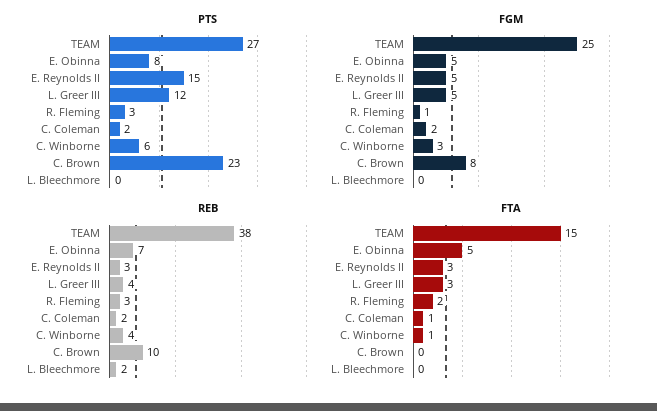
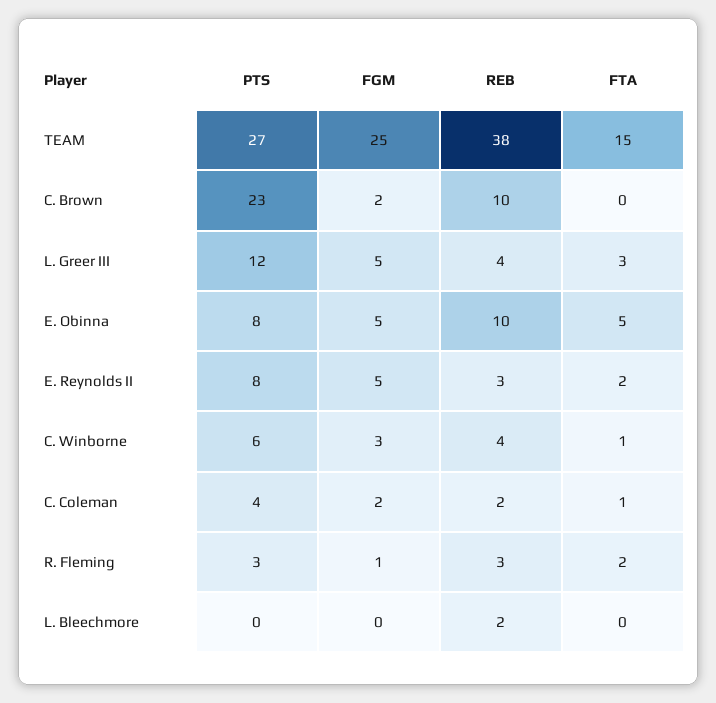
  {
    "PTS": {
      "TEAM": 27,
      "E. Obinna": 8,
-     "E. Reynolds II": 15,
+     "E. Reynolds II": 8,
      "L. Greer III": 12,
      "R. Fleming": 3,
-     "C. Coleman": 2,
+     "C. Coleman": 4,
      "C. Winborne": 6,
      "C. Brown": 23,
      "L. Bleechmore": 0
    },
    "FGM": {
      "TEAM": 25,
      "E. Obinna": 5,
      "E. Reynolds II": 5,
      "L. Greer III": 5,
      "R. Fleming": 1,
      "C. Coleman": 2,
      "C. Winborne": 3,
-     "C. Brown": 8,
+     "C. Brown": 2,
      "L. Bleechmore": 0
    },
    "REB": {
      "TEAM": 38,
-     "E. Obinna": 7,
+     "E. Obinna": 10,
      "E. Reynolds II": 3,
      "L. Greer III": 4,
      "R. Fleming": 3,
      "C. Coleman": 2,
      "C. Winborne": 4,
      "C. Brown": 10,
      "L. Bleechmore": 2
    },
    "FTA": {
      "TEAM": 15,
      "E. Obinna": 5,
-     "E. Reynolds II": 3,
+     "E. Reynolds II": 2,
      "L. Greer III": 3,
      "R. Fleming": 2,
      "C. Coleman": 1,
      "C. Winborne": 1,
      "C. Brown": 0,
      "L. Bleechmore": 0
    }
  }

